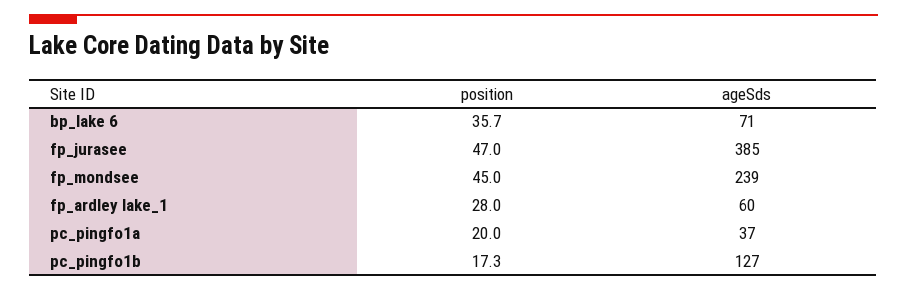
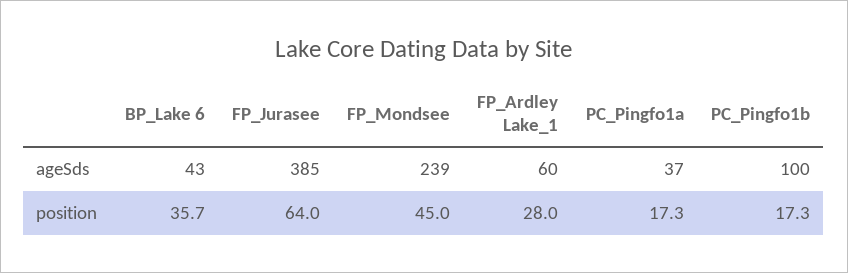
  {
    "position": {
      "bp_lake 6": 35.7,
-     "fp_jurasee": 47,
+     "fp_jurasee": 64,
      "fp_mondsee": 45,
      "fp_ardley lake_1": 28,
-     "pc_pingfo1a": 20,
+     "pc_pingfo1a": 17.3,
      "pc_pingfo1b": 17.3
    },
    "ageSds": {
-     "bp_lake 6": 71,
+     "bp_lake 6": 43,
      "fp_jurasee": 385,
      "fp_mondsee": 239,
      "fp_ardley lake_1": 60,
      "pc_pingfo1a": 37,
-     "pc_pingfo1b": 127
+     "pc_pingfo1b": 100
    }
  }

